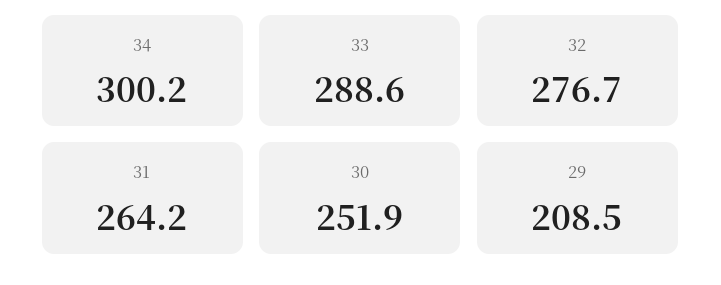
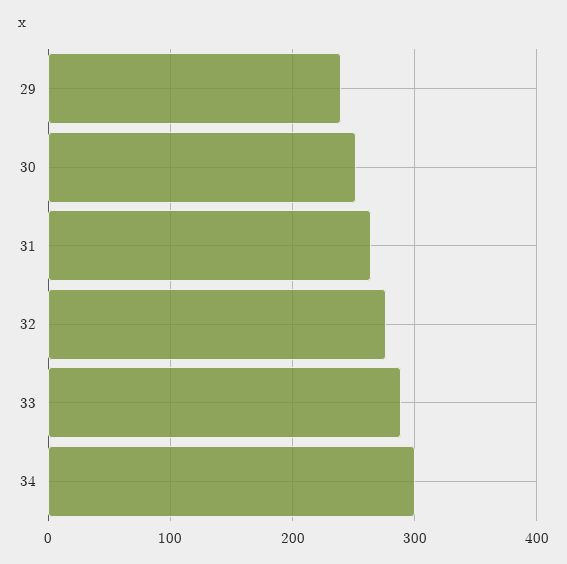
  {
    "34": 300.2,
    "33": 288.6,
    "32": 276.7,
    "31": 264.2,
    "30": 251.9,
-   "29": 208.5
+   "29": 240
  }

